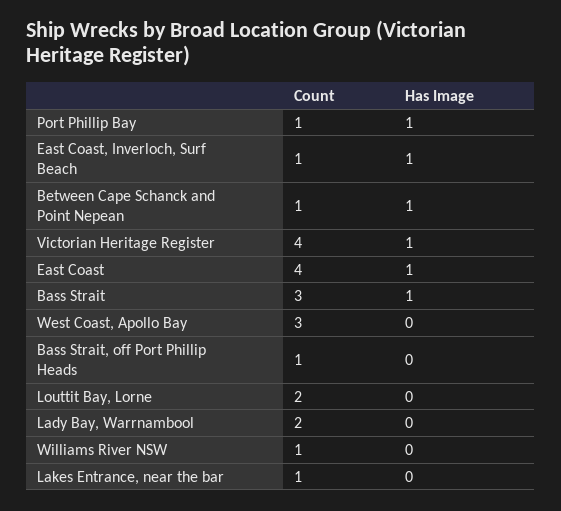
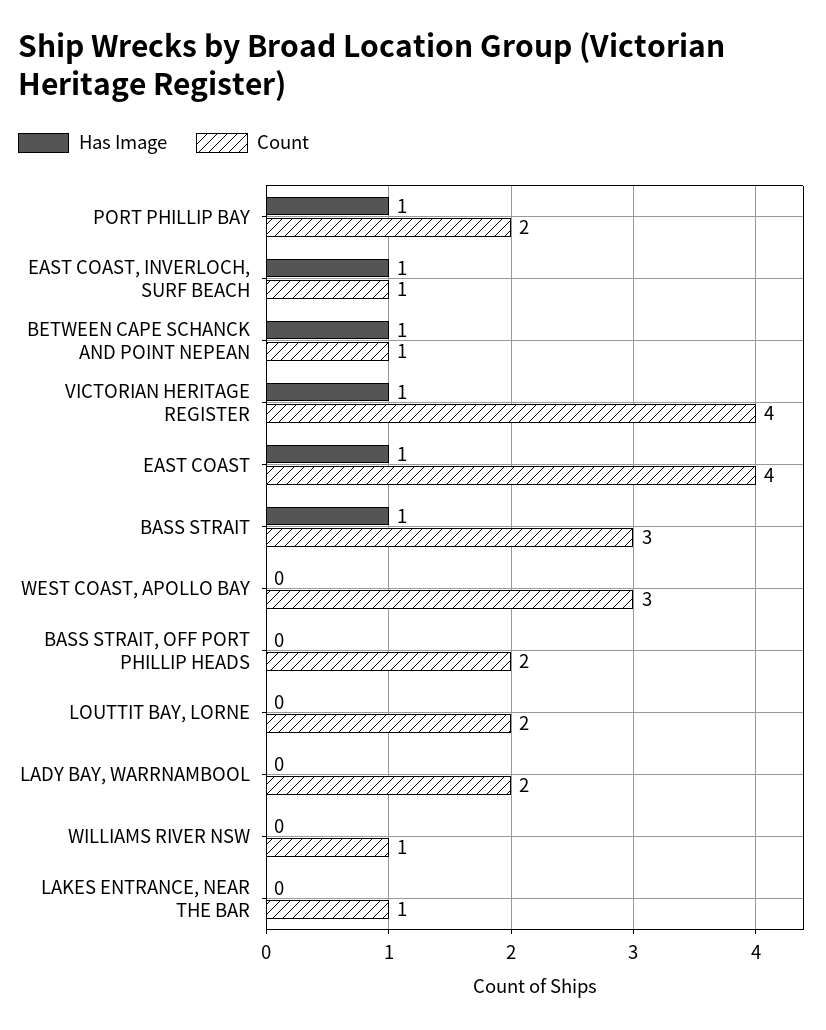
  {
    "Count": {
-     "Port Phillip Bay": 1,
+     "Port Phillip Bay": 2,
      "East Coast, Inverloch, Surf Beach": 1,
      "Between Cape Schanck and Point Nepean": 1,
      "Victorian Heritage Register": 4,
      "East Coast": 4,
      "Bass Strait": 3,
      "West Coast, Apollo Bay": 3,
-     "Bass Strait, off Port Phillip Heads": 1,
+     "Bass Strait, off Port Phillip Heads": 2,
      "Louttit Bay, Lorne": 2,
      "Lady Bay, Warrnambool": 2,
      "Williams River NSW": 1,
      "Lakes Entrance, near the bar": 1
    },
    "Has Image": {
      "Port Phillip Bay": 1,
      "East Coast, Inverloch, Surf Beach": 1,
      "Between Cape Schanck and Point Nepean": 1,
      "Victorian Heritage Register": 1,
      "East Coast": 1,
      "Bass Strait": 1,
      "West Coast, Apollo Bay": 0,
      "Bass Strait, off Port Phillip Heads": 0,
      "Louttit Bay, Lorne": 0,
      "Lady Bay, Warrnambool": 0,
      "Williams River NSW": 0,
      "Lakes Entrance, near the bar": 0
    }
  }

